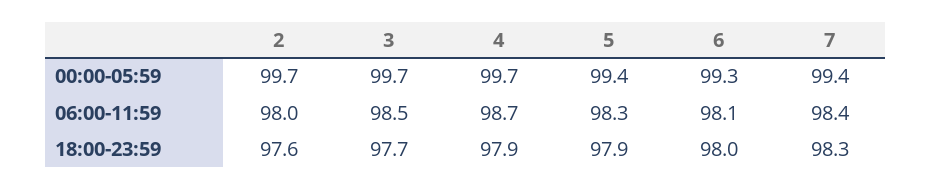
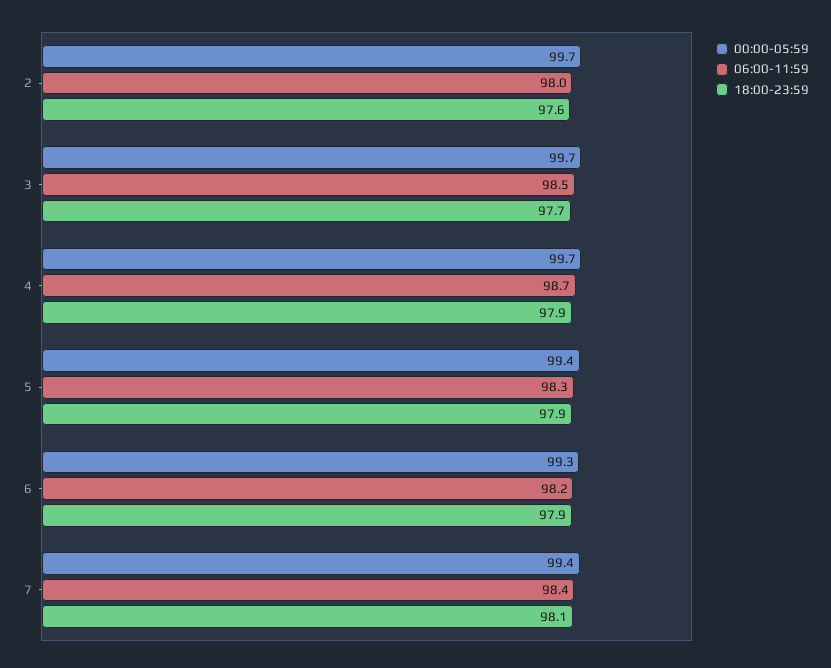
  {
    "00:00-05:59": {
      "2": 99.7,
      "3": 99.7,
      "4": 99.7,
      "5": 99.4,
      "6": 99.3,
      "7": 99.4
    },
    "06:00-11:59": {
      "2": 98,
      "3": 98.5,
      "4": 98.7,
      "5": 98.3,
-     "6": 98.1,
+     "6": 98.2,
      "7": 98.4
    },
    "18:00-23:59": {
      "2": 97.6,
      "3": 97.7,
      "4": 97.9,
      "5": 97.9,
-     "6": 98,
+     "6": 97.9,
-     "7": 98.3
+     "7": 98.1
    }
  }

